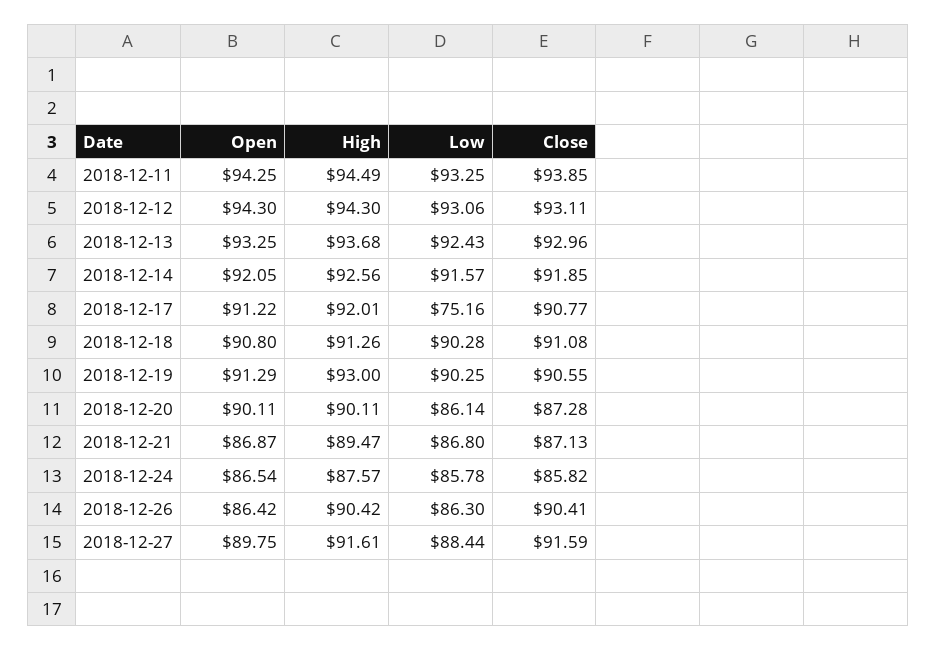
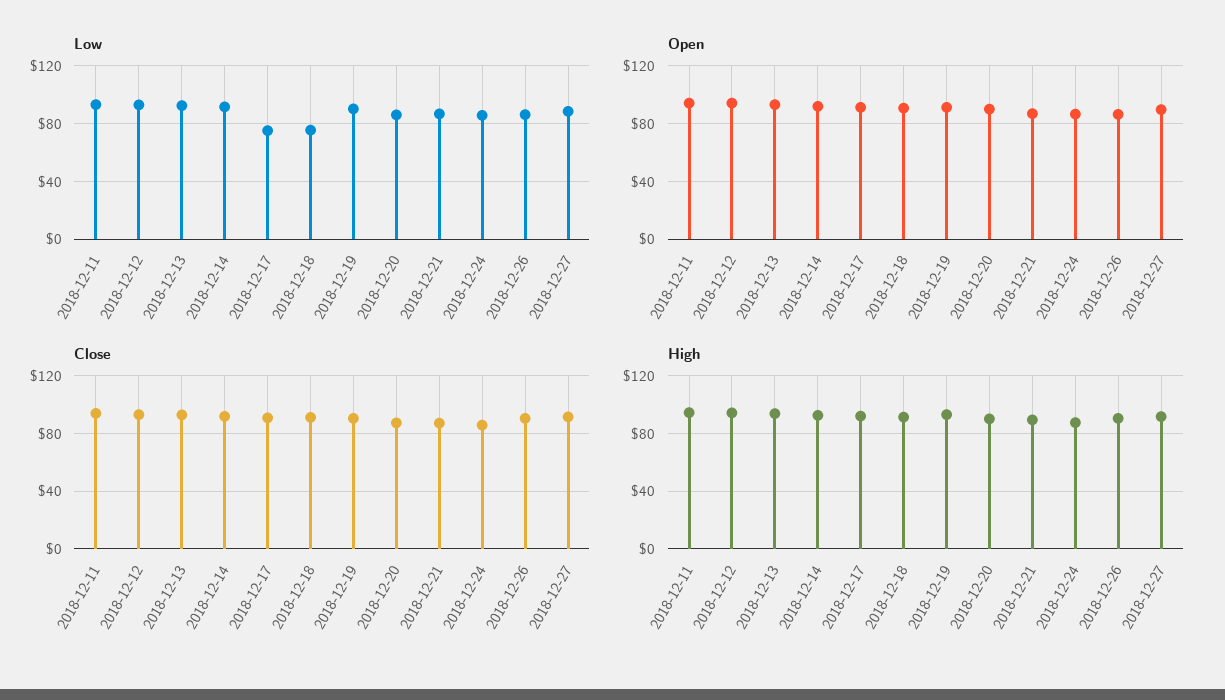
  {
    "Open": {
      "2018-12-11": 94.25,
      "2018-12-12": 94.3,
      "2018-12-13": 93.25,
      "2018-12-14": 92.05,
      "2018-12-17": 91.22,
      "2018-12-18": 90.8,
      "2018-12-19": 91.29,
      "2018-12-20": 90.11,
      "2018-12-21": 86.87,
      "2018-12-24": 86.54,
      "2018-12-26": 86.42,
      "2018-12-27": 89.75
    },
    "High": {
      "2018-12-11": 94.49,
      "2018-12-12": 94.3,
      "2018-12-13": 93.68,
      "2018-12-14": 92.56,
      "2018-12-17": 92.01,
      "2018-12-18": 91.26,
      "2018-12-19": 93,
      "2018-12-20": 90.11,
      "2018-12-21": 89.47,
      "2018-12-24": 87.57,
      "2018-12-26": 90.42,
      "2018-12-27": 91.61
    },
    "Low": {
      "2018-12-11": 93.25,
      "2018-12-12": 93.06,
      "2018-12-13": 92.43,
      "2018-12-14": 91.57,
      "2018-12-17": 75.16,
-     "2018-12-18": 90.28,
+     "2018-12-18": 75,
      "2018-12-19": 90.25,
      "2018-12-20": 86.14,
      "2018-12-21": 86.8,
      "2018-12-24": 85.78,
      "2018-12-26": 86.3,
      "2018-12-27": 88.44
    },
    "Close": {
      "2018-12-11": 93.85,
      "2018-12-12": 93.11,
      "2018-12-13": 92.96,
      "2018-12-14": 91.85,
      "2018-12-17": 90.77,
      "2018-12-18": 91.08,
      "2018-12-19": 90.55,
      "2018-12-20": 87.28,
      "2018-12-21": 87.13,
      "2018-12-24": 85.82,
      "2018-12-26": 90.41,
      "2018-12-27": 91.59
    }
  }

